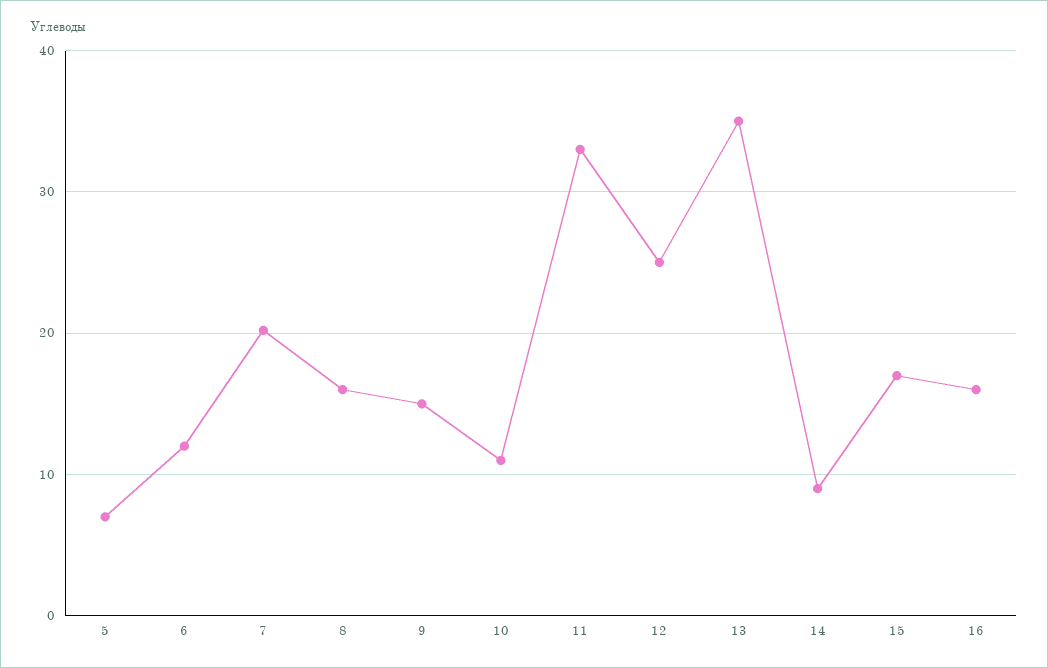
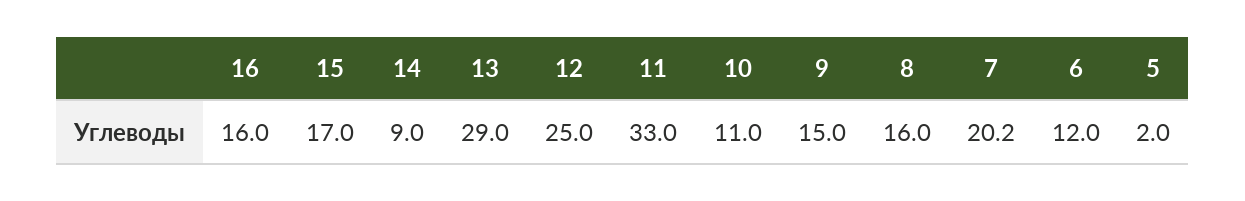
  {
-   "5": 7,
+   "5": 2,
    "6": 12,
    "7": 20.2,
    "8": 16,
    "9": 15,
    "10": 11,
    "11": 33,
    "12": 25,
-   "13": 35,
+   "13": 29,
    "14": 9,
    "15": 17,
    "16": 16
  }

